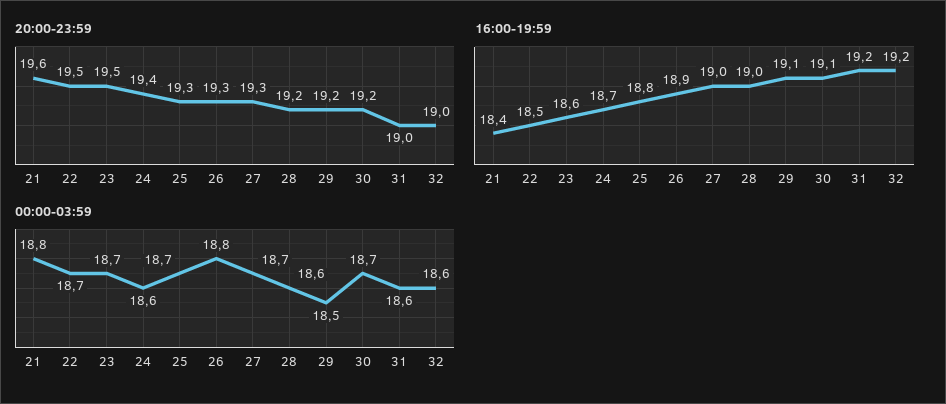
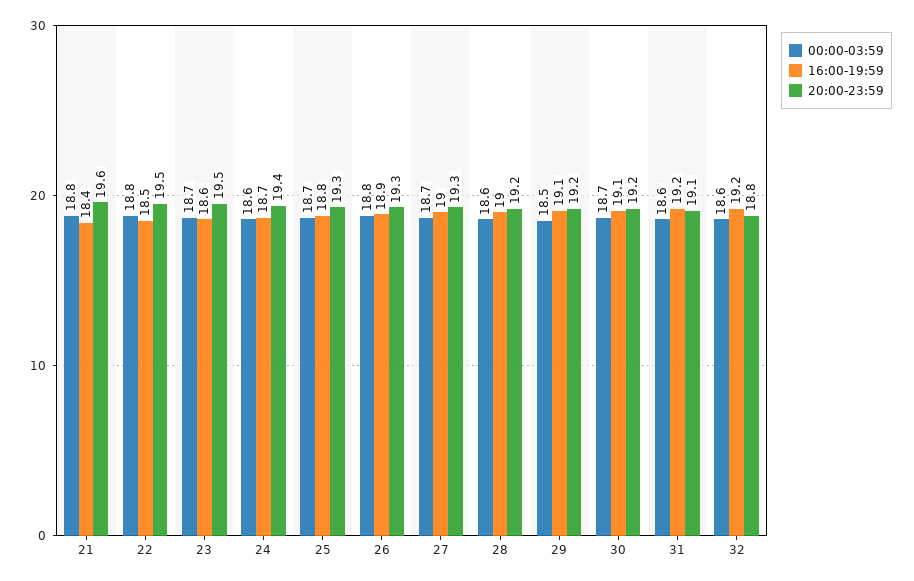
  {
    "20:00-23:59": {
      "21": 19.6,
      "22": 19.5,
      "23": 19.5,
      "24": 19.4,
      "25": 19.3,
      "26": 19.3,
      "27": 19.3,
      "28": 19.2,
      "29": 19.2,
      "30": 19.2,
-     "31": 19,
+     "31": 19.1,
-     "32": 19
+     "32": 18.8
    },
    "16:00-19:59": {
      "21": 18.4,
      "22": 18.5,
      "23": 18.6,
      "24": 18.7,
      "25": 18.8,
      "26": 18.9,
      "27": 19,
      "28": 19,
      "29": 19.1,
      "30": 19.1,
      "31": 19.2,
      "32": 19.2
    },
    "00:00-03:59": {
      "21": 18.8,
-     "22": 18.7,
+     "22": 18.8,
      "23": 18.7,
      "24": 18.6,
      "25": 18.7,
      "26": 18.8,
      "27": 18.7,
      "28": 18.6,
      "29": 18.5,
      "30": 18.7,
      "31": 18.6,
      "32": 18.6
    }
  }

